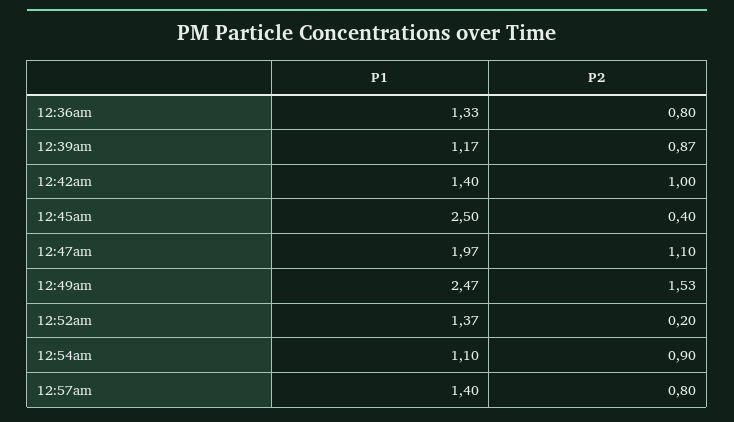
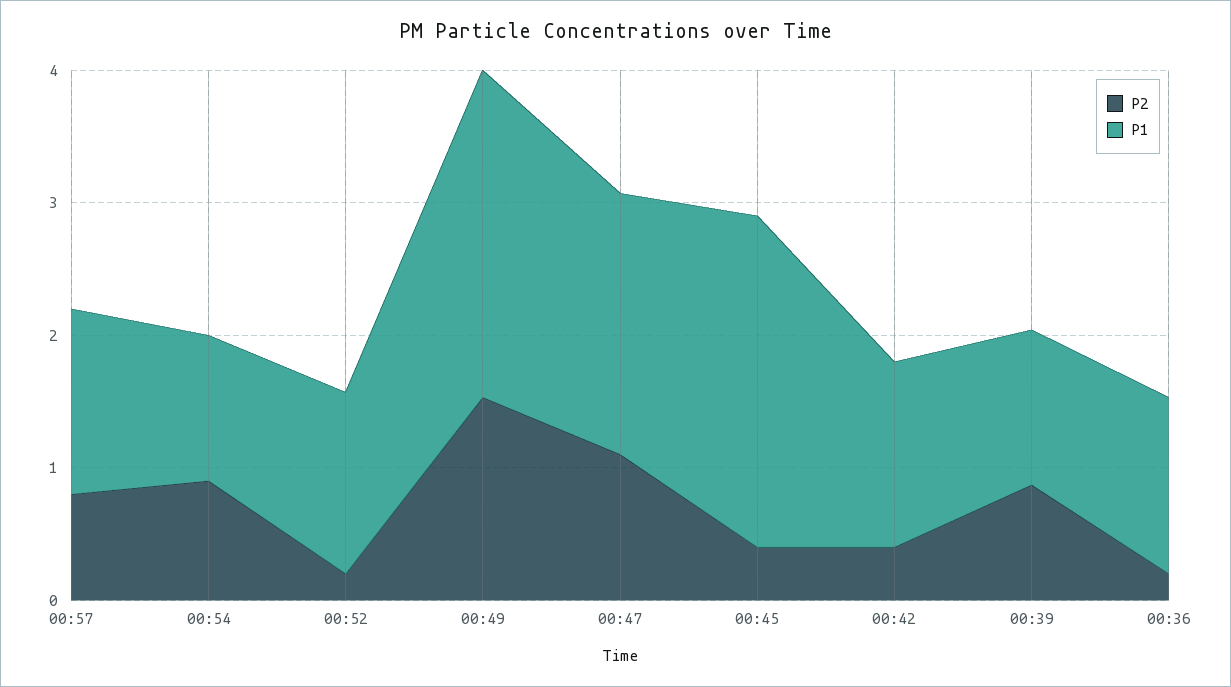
  {
    "P1": {
      "12:36am": 1.33,
      "12:39am": 1.17,
      "12:42am": 1.4,
      "12:45am": 2.5,
      "12:47am": 1.97,
      "12:49am": 2.47,
      "12:52am": 1.37,
      "12:54am": 1.1,
      "12:57am": 1.4
    },
    "P2": {
-     "12:36am": 0.8,
+     "12:36am": 0.2,
      "12:39am": 0.87,
-     "12:42am": 1,
+     "12:42am": 0.4,
      "12:45am": 0.4,
      "12:47am": 1.1,
      "12:49am": 1.53,
      "12:52am": 0.2,
      "12:54am": 0.9,
      "12:57am": 0.8
    }
  }

